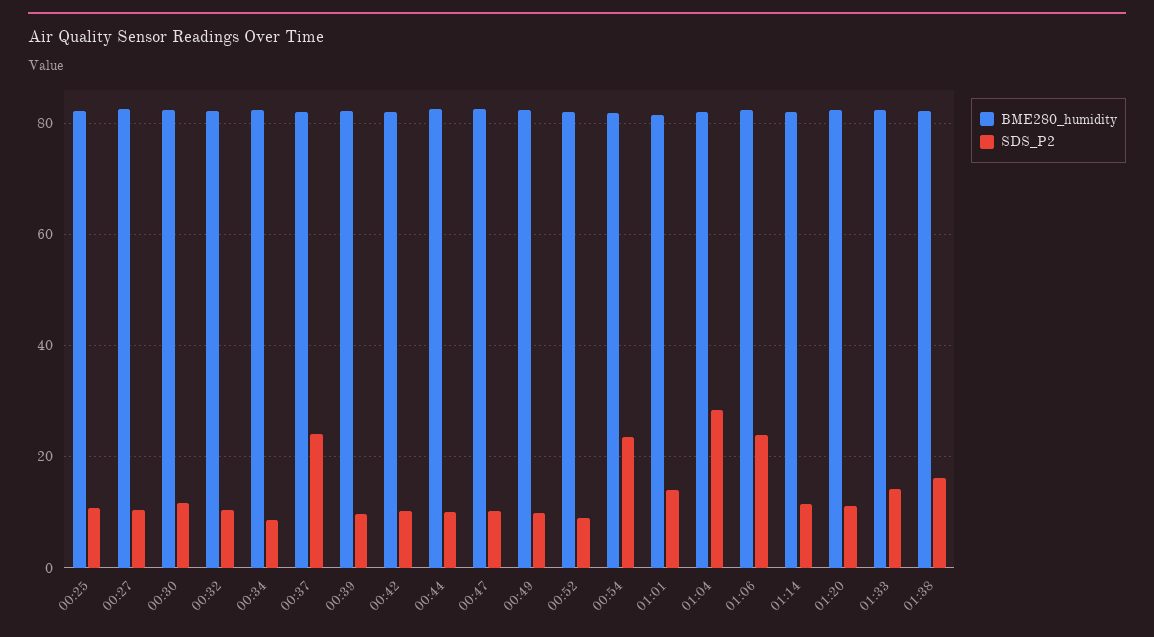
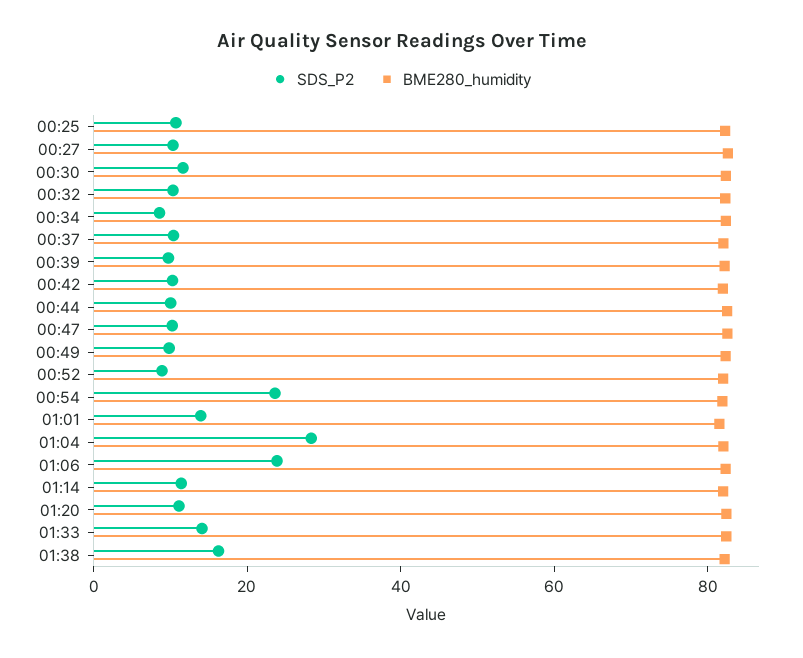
  {
    "BME280_humidity": {
      "00:25": 82,
      "00:27": 82,
      "00:30": 82,
      "00:32": 82,
      "00:34": 82,
      "00:37": 82,
      "00:39": 82,
      "00:42": 82,
      "00:44": 82,
      "00:47": 82,
      "00:49": 82,
      "00:52": 82,
      "00:54": 82,
      "01:01": 82,
      "01:04": 82,
      "01:06": 82,
      "01:14": 82,
      "01:20": 82,
      "01:33": 82,
      "01:38": 82
    },
    "SDS_P2": {
      "00:25": 10,
      "00:27": 10,
      "00:30": 12,
      "00:32": 10,
      "00:34": 8,
-     "00:37": 24,
+     "00:37": 10,
      "00:39": 10,
      "00:42": 10,
      "00:44": 10,
      "00:47": 10,
      "00:49": 10,
      "00:52": 8,
      "00:54": 24,
      "01:01": 14,
      "01:04": 28,
      "01:06": 24,
      "01:14": 12,
      "01:20": 12,
      "01:33": 14,
      "01:38": 16
    }
  }

